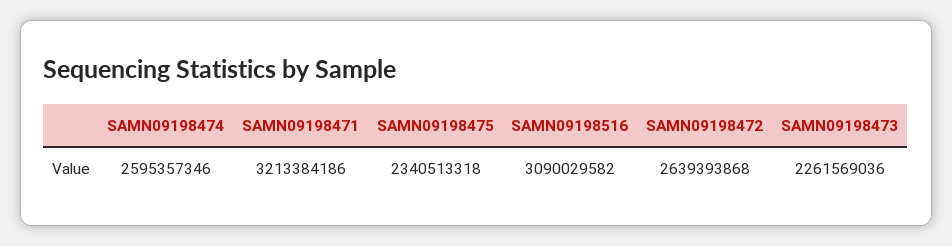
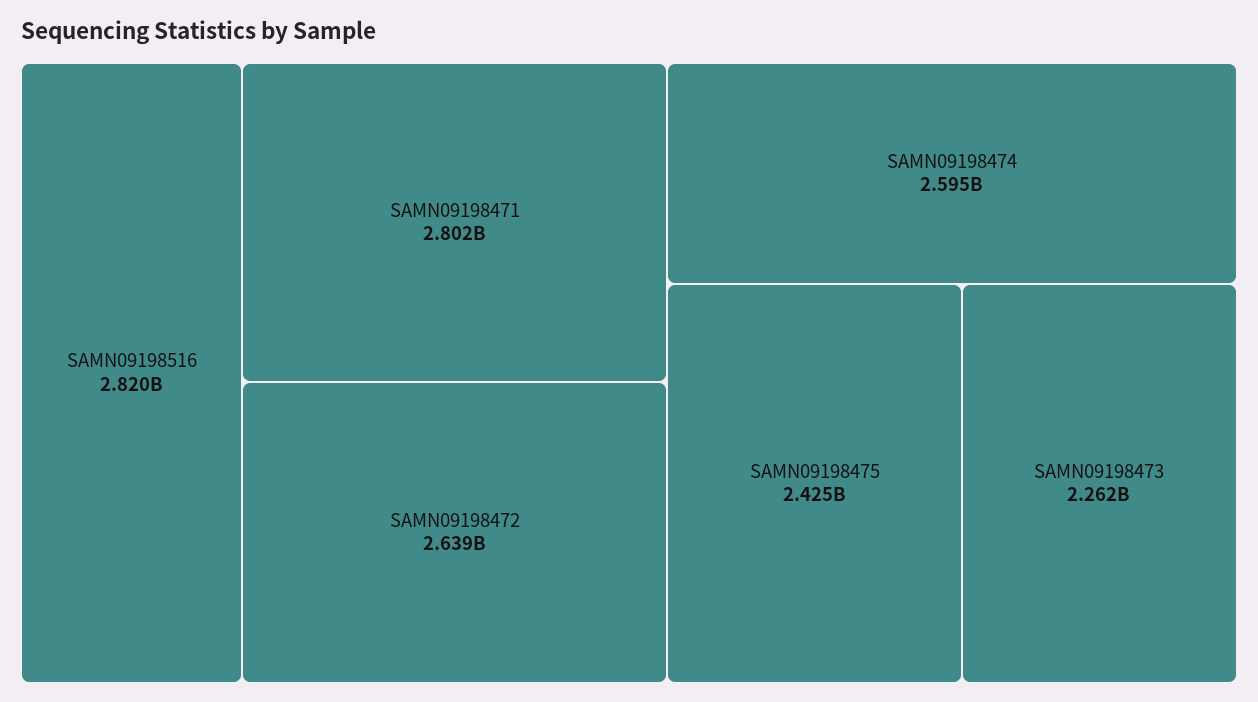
  {
    "SAMN09198474": 2595357346,
-   "SAMN09198471": 3213384186,
+   "SAMN09198471": 2802000000,
-   "SAMN09198475": 2340513318,
+   "SAMN09198475": 2425000000,
-   "SAMN09198516": 3090029582,
+   "SAMN09198516": 2820000000,
    "SAMN09198472": 2639393868,
    "SAMN09198473": 2261569036
  }

